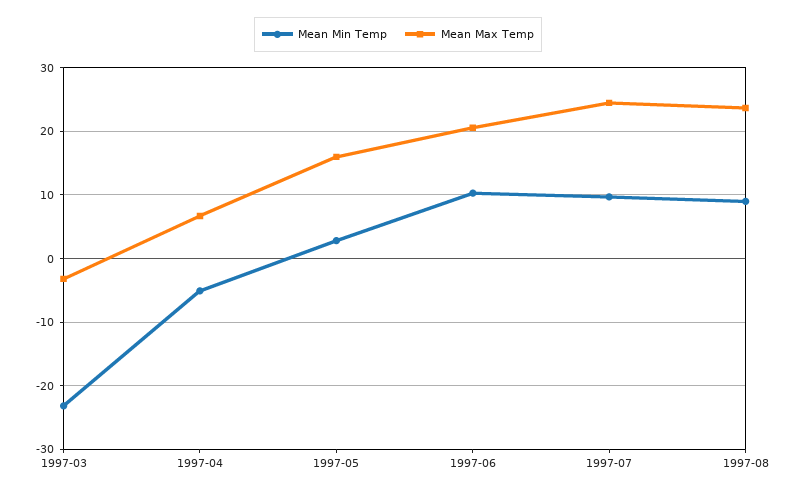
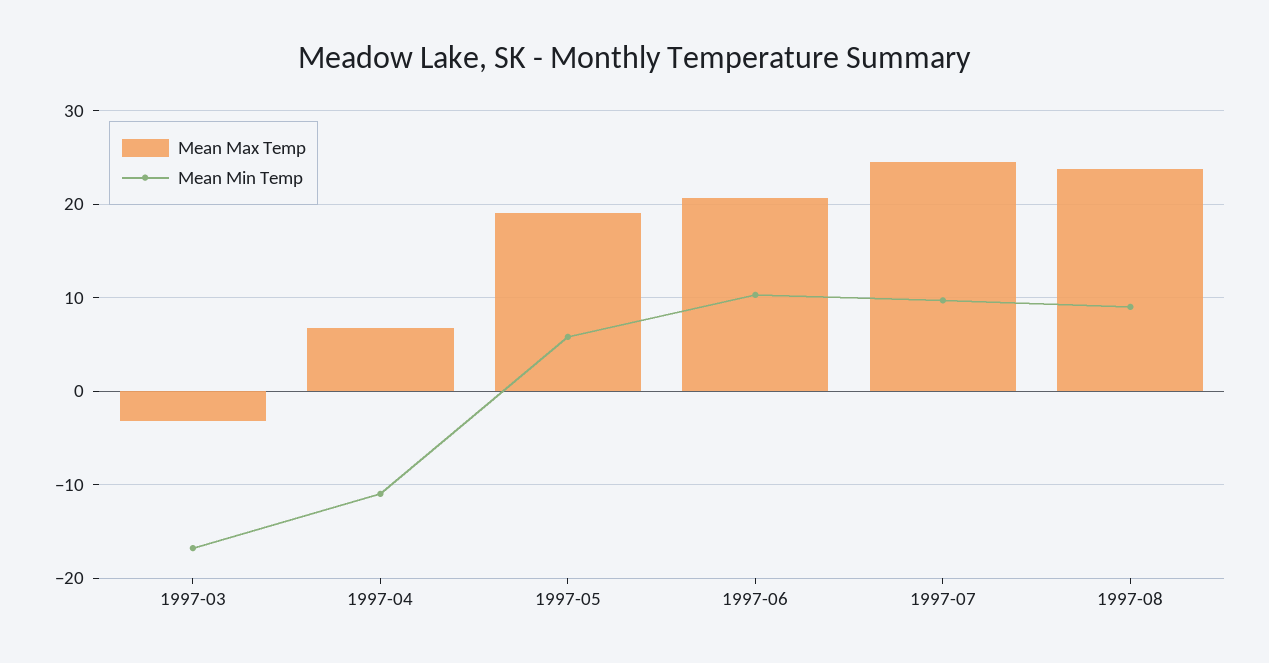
  {
    "Mean Min Temp": {
-     "1997-03": -23,
+     "1997-03": -17,
-     "1997-04": -5,
+     "1997-04": -11,
-     "1997-05": 3,
+     "1997-05": 6,
      "1997-06": 10,
      "1997-07": 10,
      "1997-08": 9
    },
    "Mean Max Temp": {
      "1997-03": -3,
      "1997-04": 7,
-     "1997-05": 16,
+     "1997-05": 19,
      "1997-06": 21,
      "1997-07": 25,
      "1997-08": 24
    }
  }

